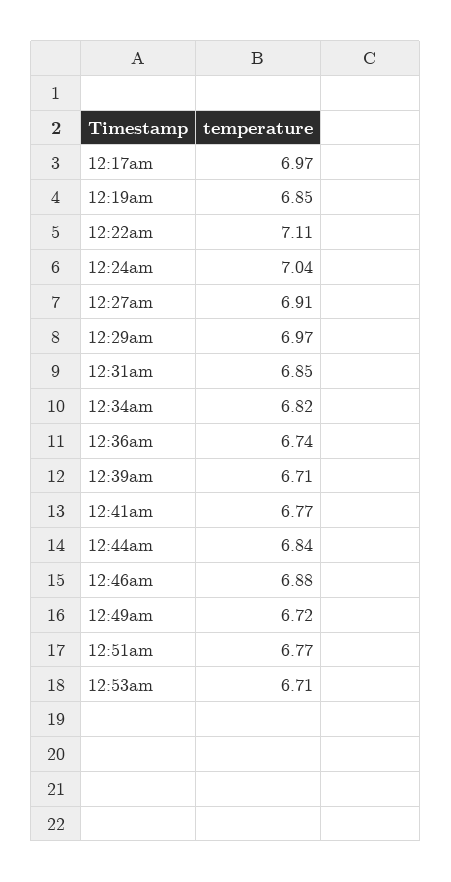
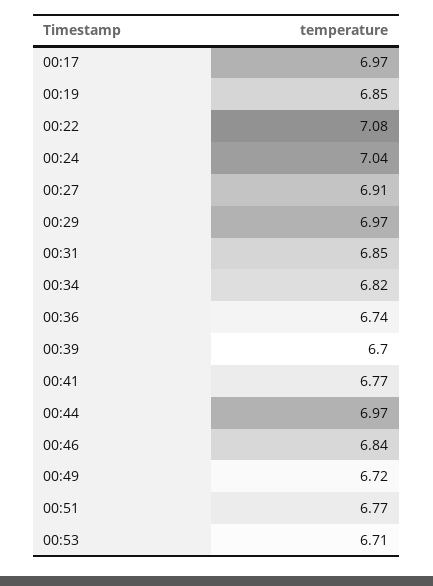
  {
    "12:17am": 6.97,
    "12:19am": 6.85,
-   "12:22am": 7.11,
+   "12:22am": 7.08,
    "12:24am": 7.04,
    "12:27am": 6.91,
    "12:29am": 6.97,
    "12:31am": 6.85,
    "12:34am": 6.82,
    "12:36am": 6.74,
-   "12:39am": 6.71,
+   "12:39am": 6.7,
    "12:41am": 6.77,
-   "12:44am": 6.84,
+   "12:44am": 6.97,
-   "12:46am": 6.88,
+   "12:46am": 6.84,
    "12:49am": 6.72,
    "12:51am": 6.77,
    "12:53am": 6.71
  }

